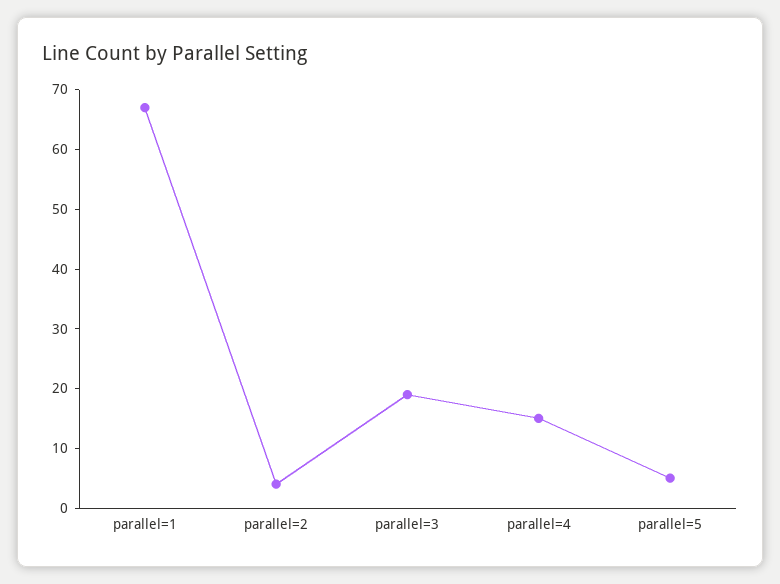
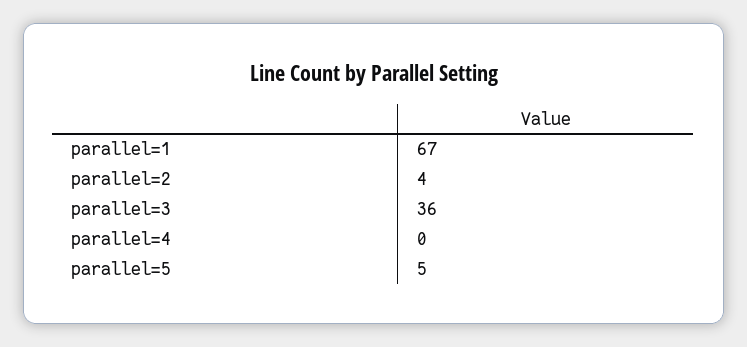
  {
    "parallel=1": 67,
    "parallel=2": 4,
-   "parallel=3": 20,
+   "parallel=3": 36,
-   "parallel=4": 15,
+   "parallel=4": 0,
    "parallel=5": 5
  }

